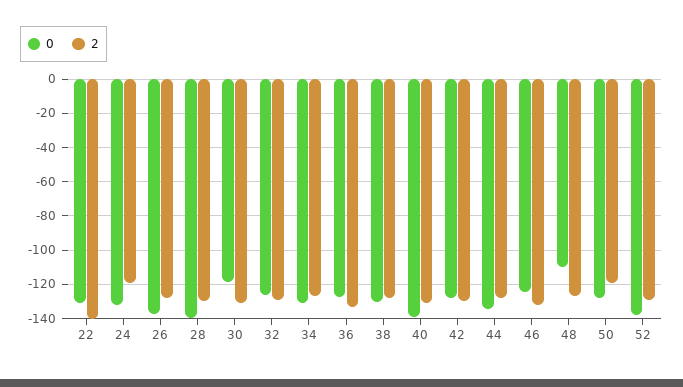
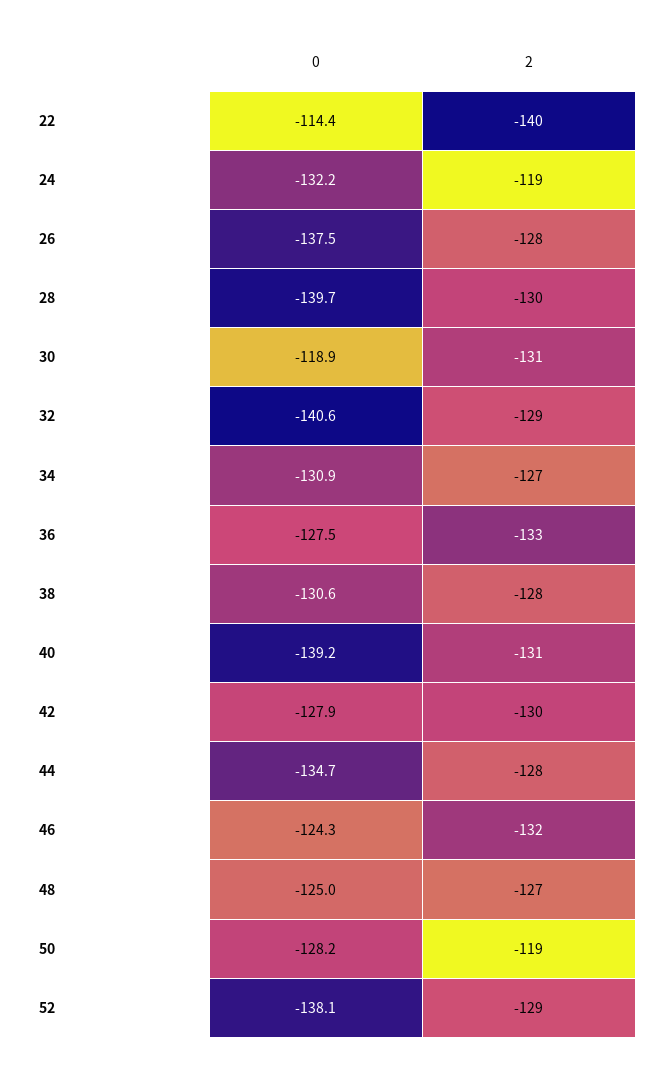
  {
    "0": {
-     "22": -130,
+     "22": -114.4,
      "24": -132.2,
      "26": -137.5,
      "28": -139.7,
      "30": -118.9,
-     "32": -125,
+     "32": -140.6,
      "34": -130.9,
      "36": -127.5,
      "38": -130.6,
      "40": -139.2,
      "42": -127.9,
      "44": -134.7,
      "46": -124.3,
-     "48": -110,
+     "48": -125,
      "50": -128.2,
      "52": -138.1
    },
    "2": {
      "22": -140,
      "24": -119,
      "26": -128,
      "28": -130,
      "30": -131,
      "32": -129,
      "34": -127,
      "36": -133,
      "38": -128,
      "40": -131,
      "42": -130,
      "44": -128,
      "46": -132,
      "48": -127,
      "50": -119,
      "52": -129
    }
  }

